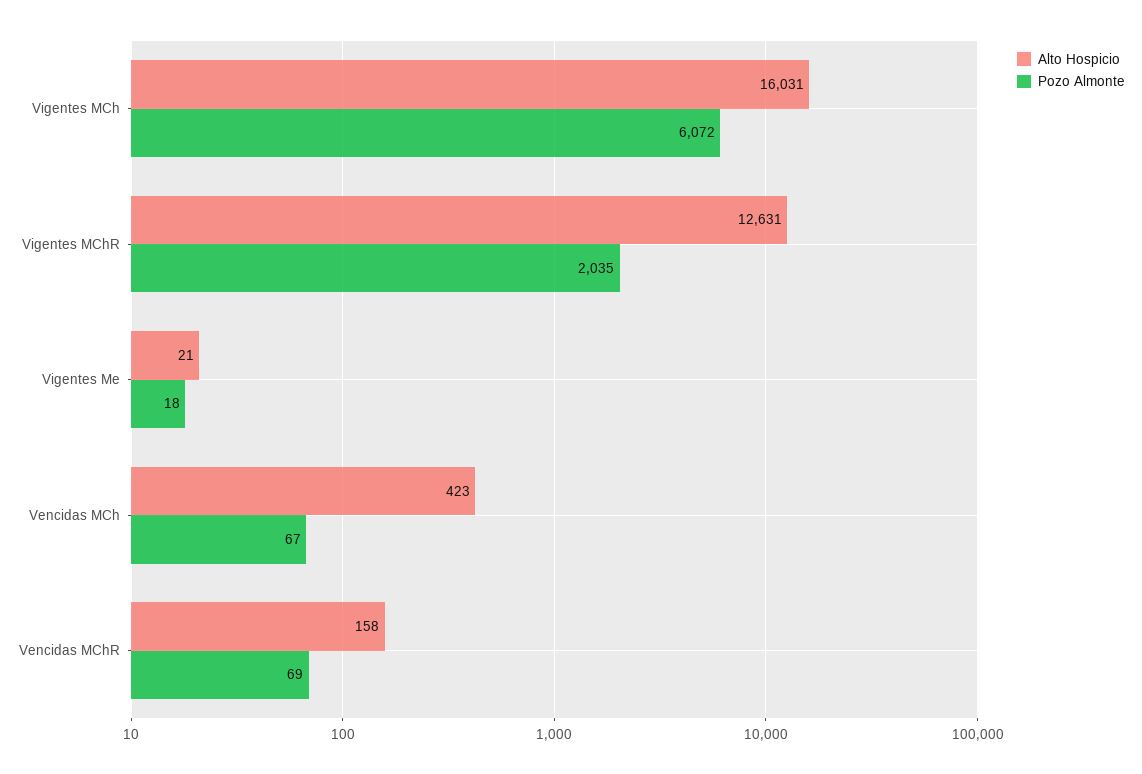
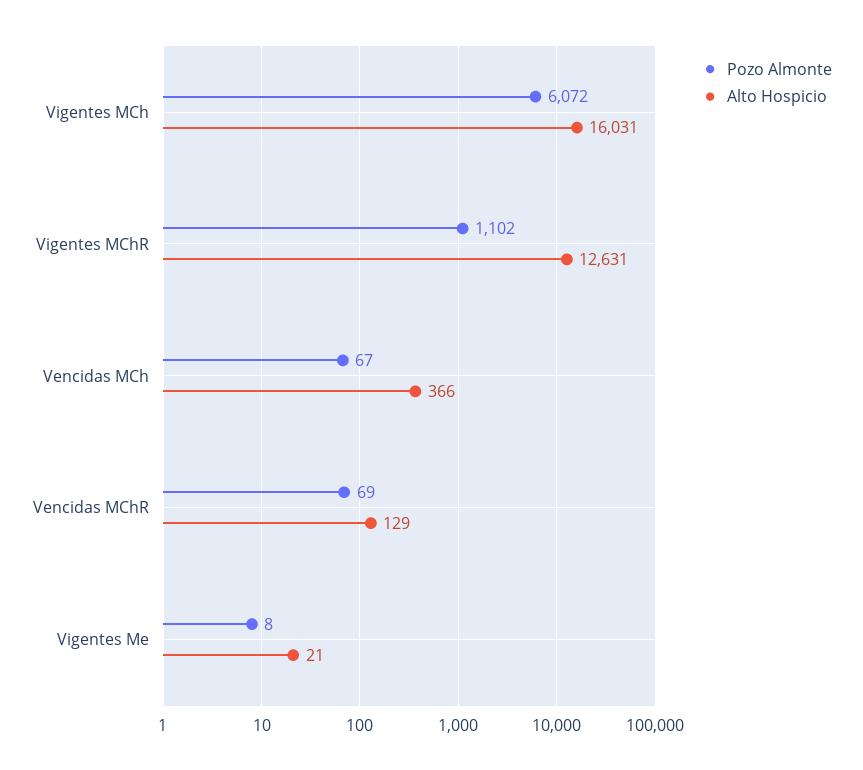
  {
    "Alto Hospicio": {
      "Vigentes MCh": 16031,
      "Vigentes MChR": 12631,
      "Vigentes Me": 21,
-     "Vencidas MCh": 423,
+     "Vencidas MCh": 366,
-     "Vencidas MChR": 158
+     "Vencidas MChR": 129
    },
    "Pozo Almonte": {
      "Vigentes MCh": 6072,
-     "Vigentes MChR": 2035,
+     "Vigentes MChR": 1102,
-     "Vigentes Me": 18,
+     "Vigentes Me": 8,
      "Vencidas MCh": 67,
      "Vencidas MChR": 69
    }
  }

